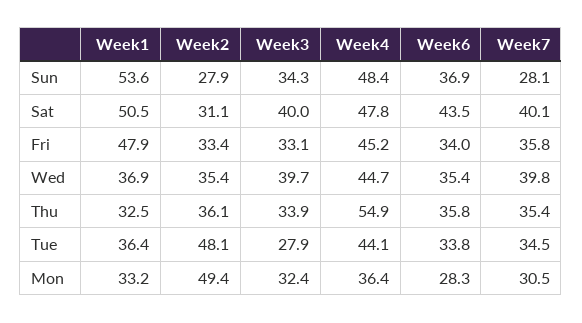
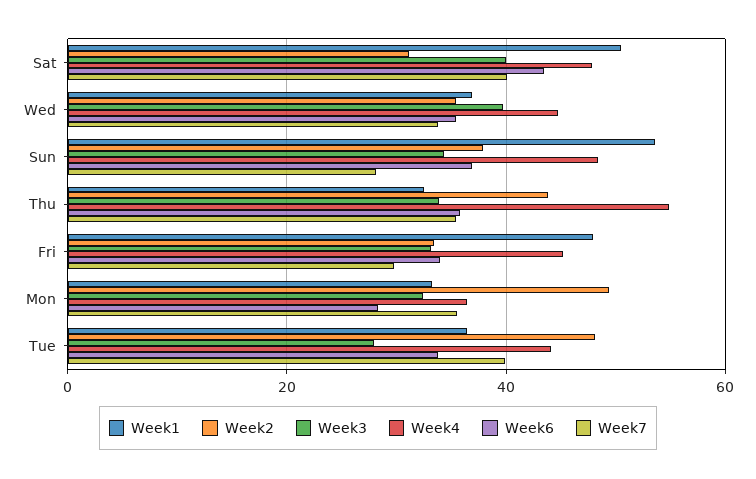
  {
    "Week1": {
      "Sun": 53.6,
      "Sat": 50.5,
      "Fri": 47.9,
      "Wed": 36.9,
      "Thu": 32.5,
      "Tue": 36.4,
      "Mon": 33.2
    },
    "Week2": {
-     "Sun": 27.9,
+     "Sun": 38,
      "Sat": 31.1,
      "Fri": 33.4,
      "Wed": 35.4,
-     "Thu": 36.1,
+     "Thu": 44,
      "Tue": 48.1,
      "Mon": 49.4
    },
    "Week3": {
      "Sun": 34.3,
      "Sat": 40,
      "Fri": 33.1,
      "Wed": 39.7,
      "Thu": 33.9,
      "Tue": 27.9,
      "Mon": 32.4
    },
    "Week4": {
      "Sun": 48.4,
      "Sat": 47.8,
      "Fri": 45.2,
      "Wed": 44.7,
      "Thu": 54.9,
      "Tue": 44.1,
      "Mon": 36.4
    },
    "Week6": {
      "Sun": 36.9,
      "Sat": 43.5,
      "Fri": 34,
      "Wed": 35.4,
      "Thu": 35.8,
      "Tue": 33.8,
      "Mon": 28.3
    },
    "Week7": {
      "Sun": 28.1,
      "Sat": 40.1,
-     "Fri": 35.8,
+     "Fri": 30,
-     "Wed": 39.8,
+     "Wed": 34,
      "Thu": 35.4,
-     "Tue": 34.5,
+     "Tue": 40,
-     "Mon": 30.5
+     "Mon": 36
    }
  }

